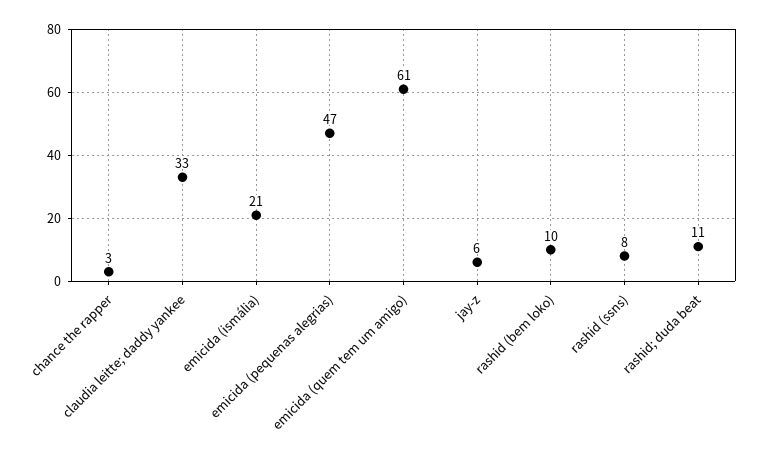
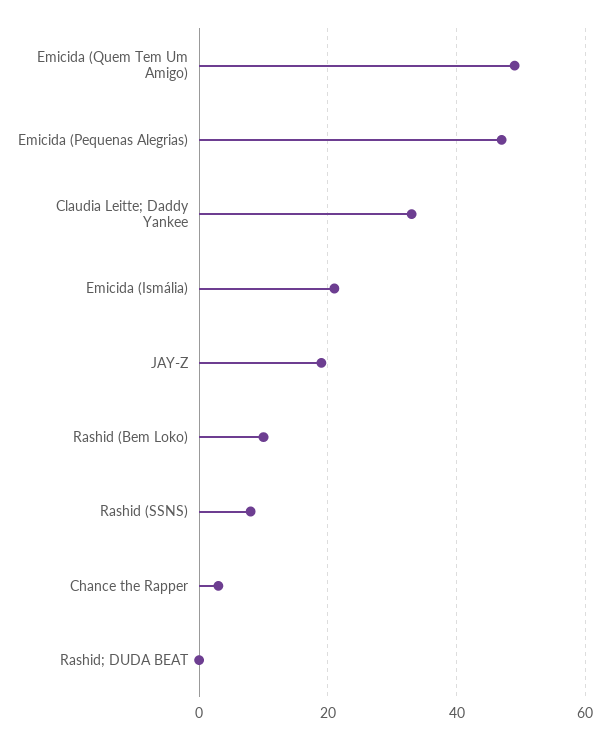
  {
    "chance the rapper": 3,
    "claudia leitte; daddy yankee": 33,
    "emicida (ismália)": 21,
    "emicida (pequenas alegrias)": 47,
-   "emicida (quem tem um amigo)": 61,
+   "emicida (quem tem um amigo)": 50,
-   "jay-z": 6,
+   "jay-z": 20,
    "rashid (bem loko)": 10,
    "rashid (ssns)": 8,
-   "rashid; duda beat": 11
+   "rashid; duda beat": 0
  }

